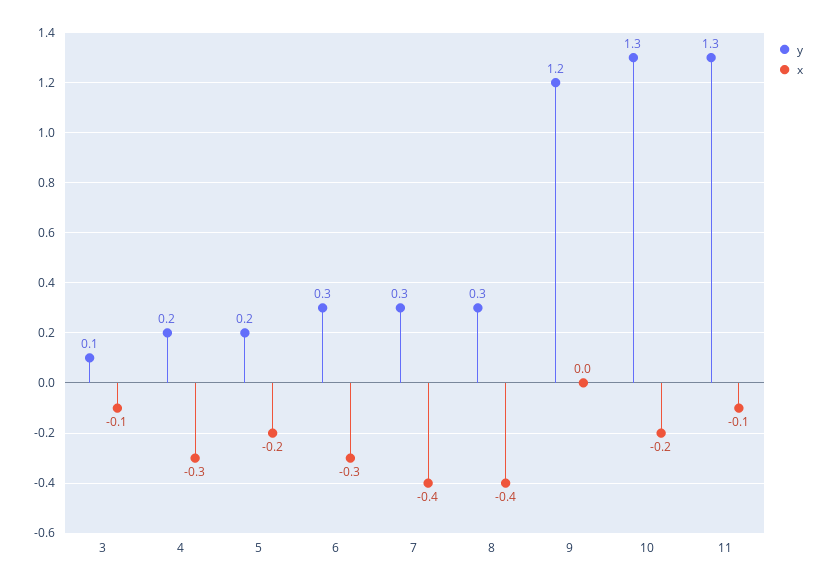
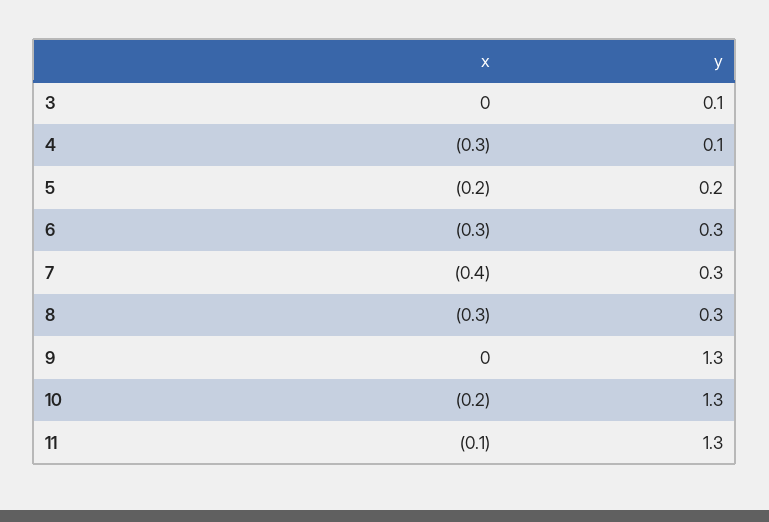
  {
    "y": {
      "3": 0.1,
-     "4": 0.2,
+     "4": 0.1,
      "5": 0.2,
      "6": 0.3,
      "7": 0.3,
      "8": 0.3,
-     "9": 1.2,
+     "9": 1.3,
      "10": 1.3,
      "11": 1.3
    },
    "x": {
-     "3": -0.1,
+     "3": 0,
      "4": -0.3,
      "5": -0.2,
      "6": -0.3,
      "7": -0.4,
-     "8": -0.4,
+     "8": -0.3,
      "9": 0,
      "10": -0.2,
      "11": -0.1
    }
  }

